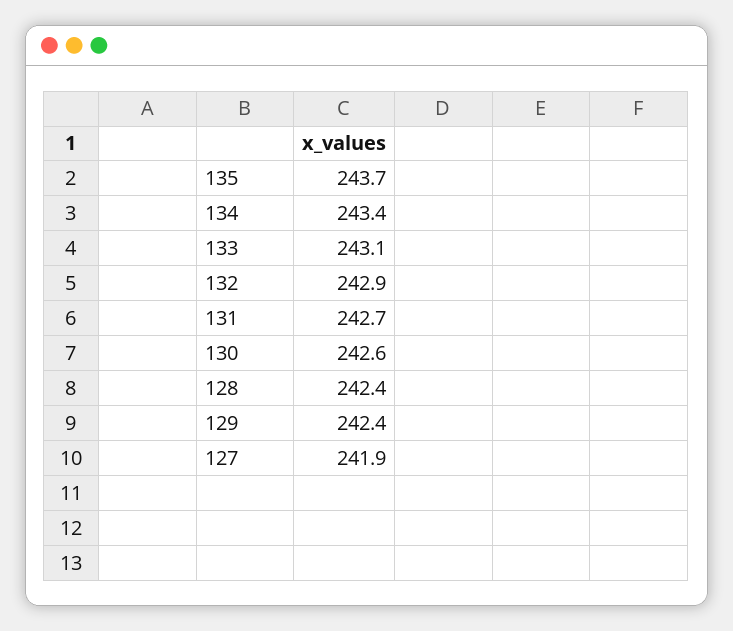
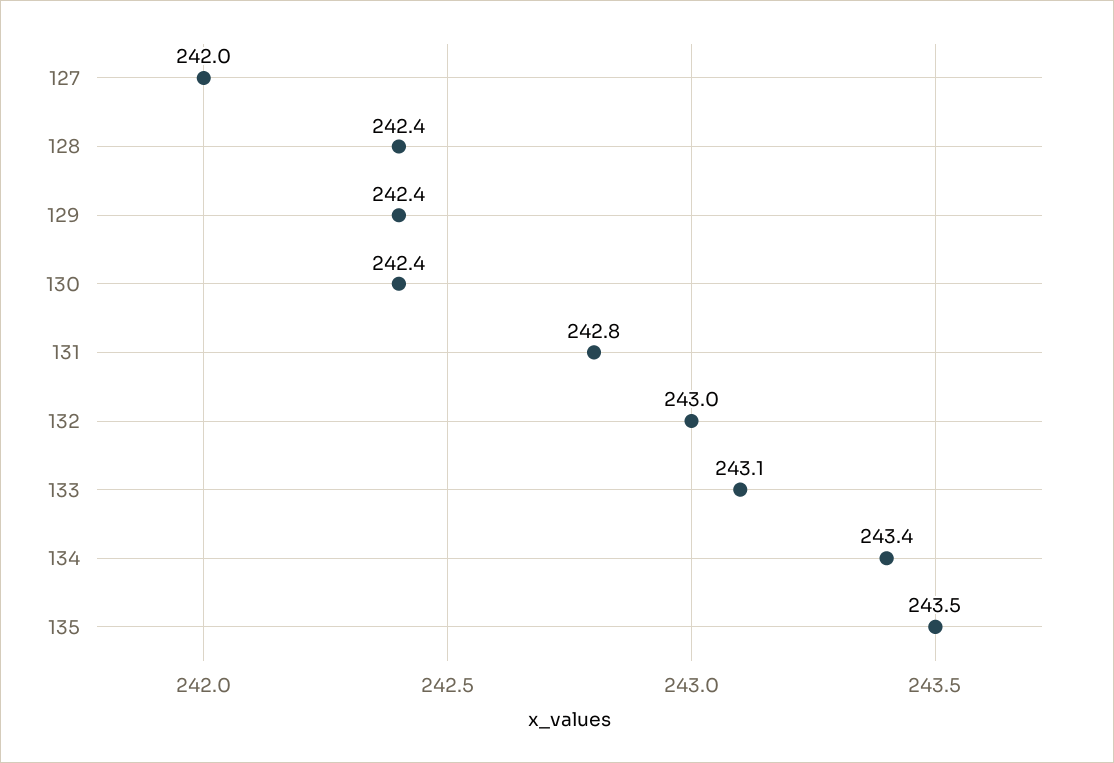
  {
-   "135": 243.7,
+   "135": 243.5,
    "134": 243.4,
    "133": 243.1,
-   "132": 242.9,
+   "132": 243,
-   "131": 242.7,
+   "131": 242.8,
-   "130": 242.6,
+   "130": 242.4,
    "128": 242.4,
    "129": 242.4,
-   "127": 241.9
+   "127": 242
  }

